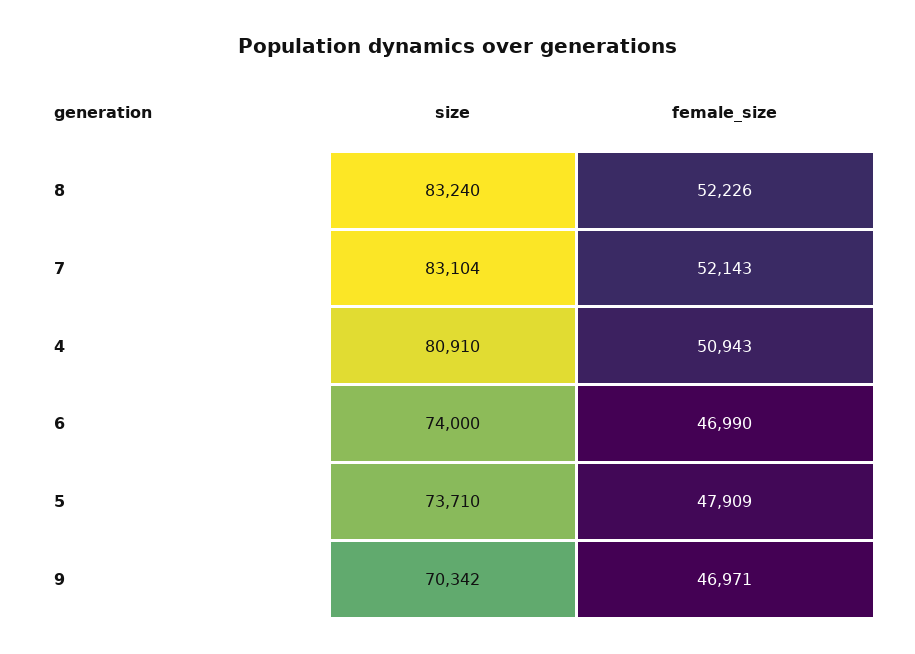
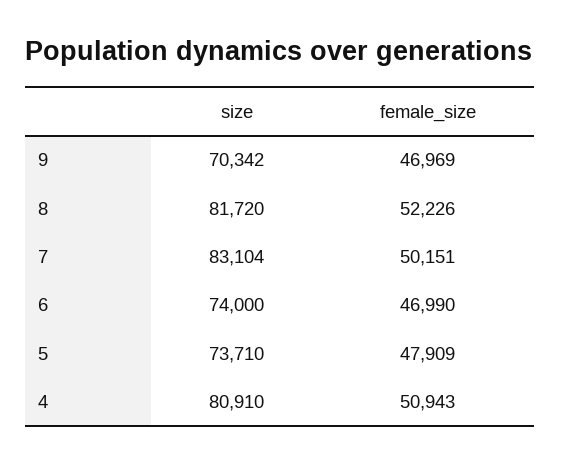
  {
    "size": {
-     "8": 83240,
+     "8": 81720,
      "7": 83104,
      "4": 80910,
      "6": 74000,
      "5": 73710,
      "9": 70342
    },
    "female_size": {
      "8": 52226,
-     "7": 52143,
+     "7": 50151,
      "4": 50943,
      "6": 46990,
      "5": 47909,
-     "9": 46971
+     "9": 46969
    }
  }

